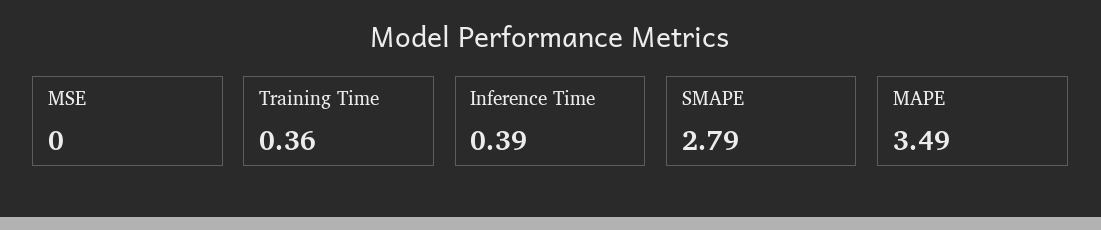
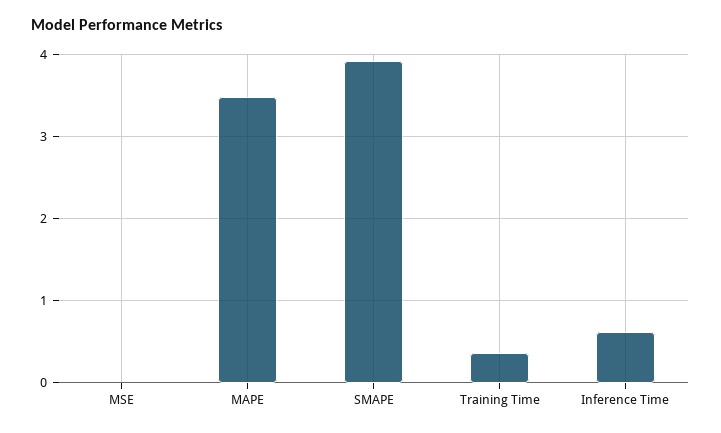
  {
    "MSE": 0,
    "Training Time": 0.36,
-   "Inference Time": 0.39,
+   "Inference Time": 0.6,
-   "SMAPE": 2.79,
+   "SMAPE": 3.9,
    "MAPE": 3.49
  }

